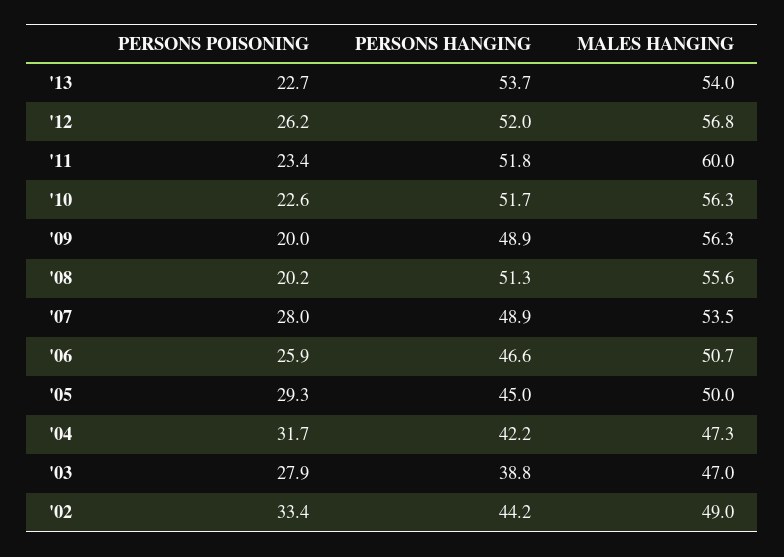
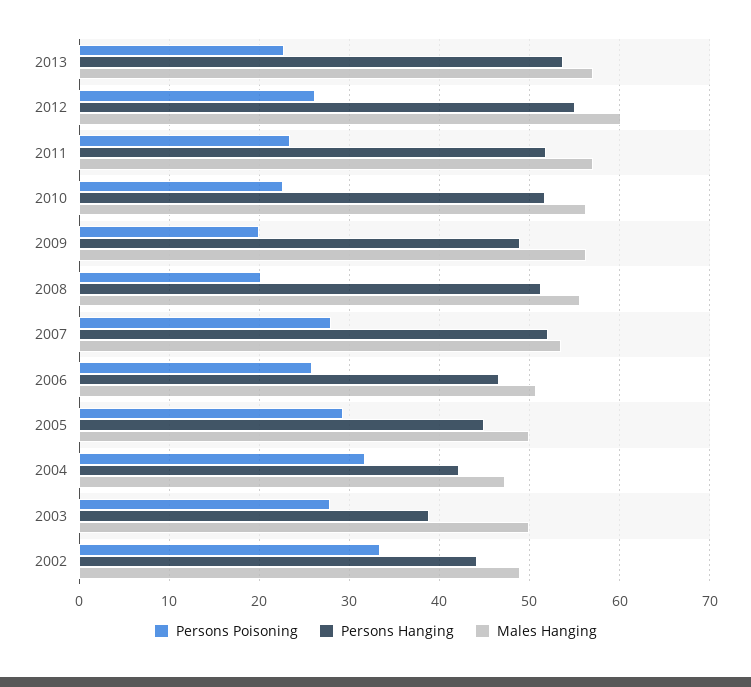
  {
    "PERSONS POISONING": {
      "'13": 22.7,
      "'12": 26.2,
      "'11": 23.4,
      "'10": 22.6,
      "'09": 20,
      "'08": 20.2,
      "'07": 28,
      "'06": 25.9,
      "'05": 29.3,
      "'04": 31.7,
      "'03": 27.9,
      "'02": 33.4
    },
    "PERSONS HANGING": {
      "'13": 53.7,
-     "'12": 52,
+     "'12": 55,
      "'11": 51.8,
      "'10": 51.7,
      "'09": 48.9,
      "'08": 51.3,
-     "'07": 48.9,
+     "'07": 52,
      "'06": 46.6,
      "'05": 45,
      "'04": 42.2,
      "'03": 38.8,
      "'02": 44.2
    },
    "MALES HANGING": {
-     "'13": 54,
+     "'13": 57,
-     "'12": 56.8,
+     "'12": 60,
-     "'11": 60,
+     "'11": 57,
      "'10": 56.3,
      "'09": 56.3,
      "'08": 55.6,
      "'07": 53.5,
      "'06": 50.7,
      "'05": 50,
      "'04": 47.3,
-     "'03": 47,
+     "'03": 50,
      "'02": 49
    }
  }

